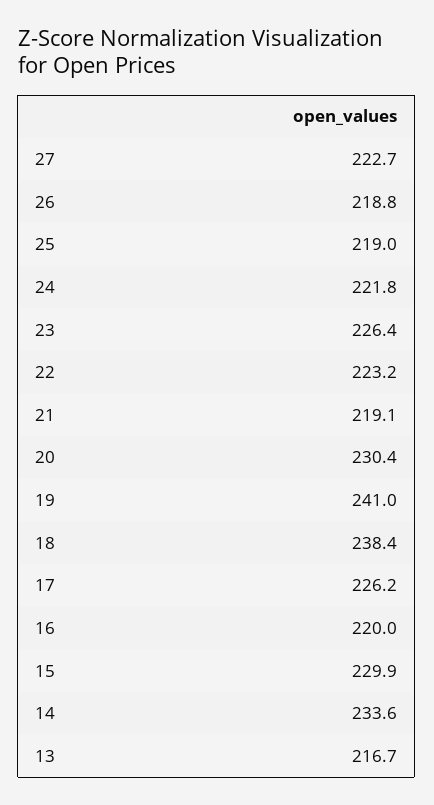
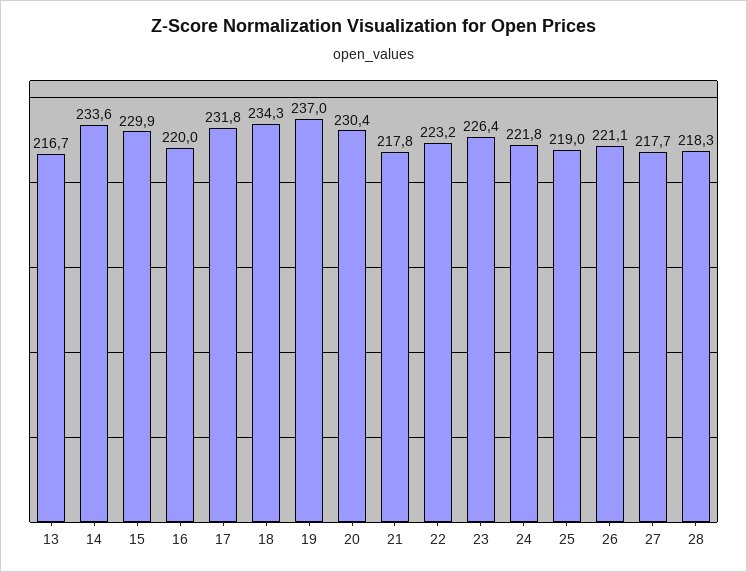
  {
-   "27": 222.7,
+   "27": 217.7,
-   "26": 218.8,
+   "26": 221.1,
    "25": 219,
    "24": 221.8,
    "23": 226.4,
    "22": 223.2,
-   "21": 219.1,
+   "21": 217.8,
    "20": 230.4,
-   "19": 241,
+   "19": 237,
-   "18": 238.4,
+   "18": 234.3,
-   "17": 226.2,
+   "17": 231.8,
    "16": 220,
    "15": 229.9,
    "14": 233.6,
-   "13": 216.7
+   "13": 216.7,
+   "28": 218.3
  }

